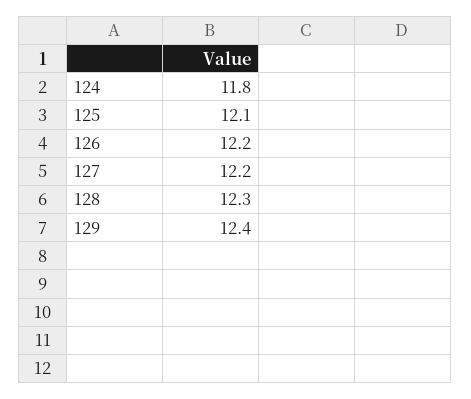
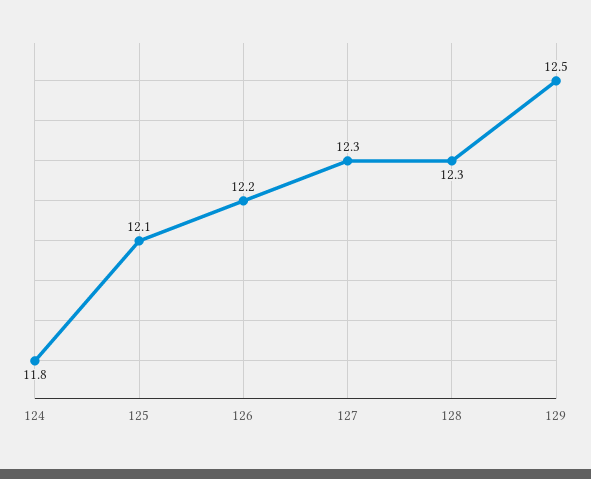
  {
    "124": 11.8,
    "125": 12.1,
    "126": 12.2,
-   "127": 12.2,
+   "127": 12.3,
    "128": 12.3,
-   "129": 12.4
+   "129": 12.5
  }

